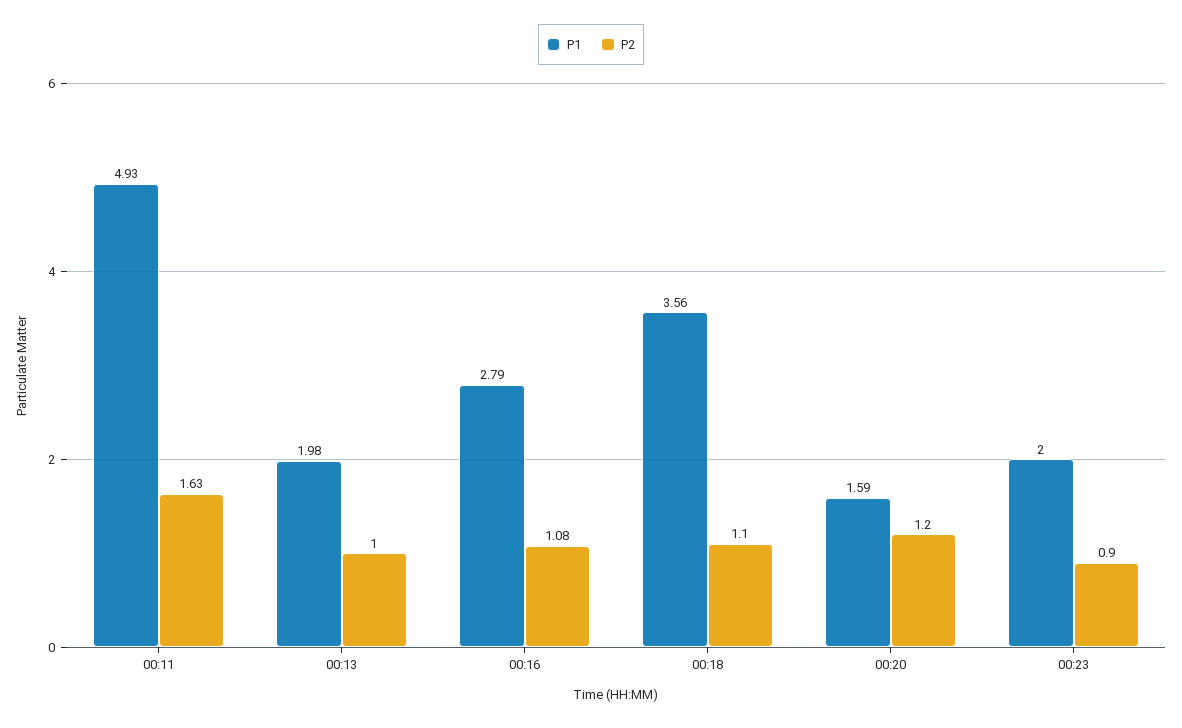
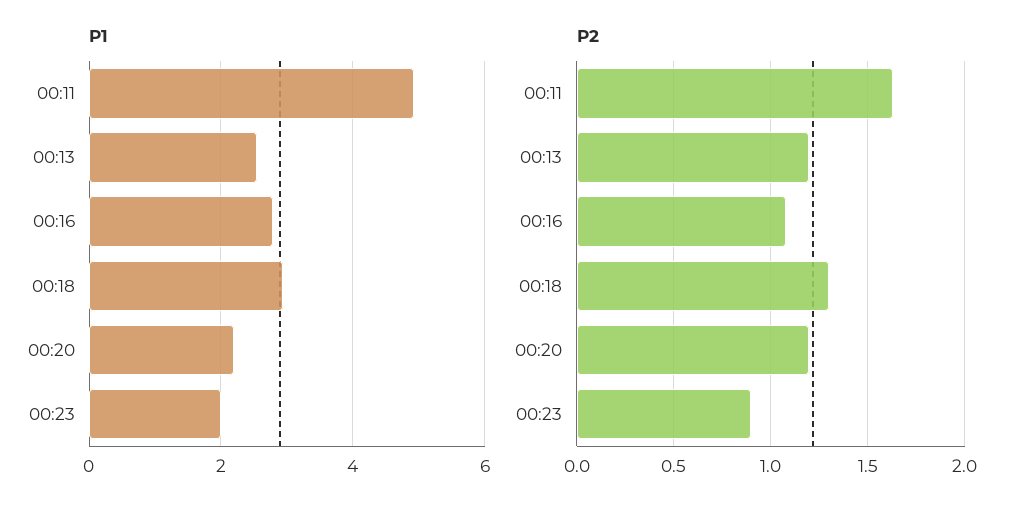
  {
    "P1": {
      "00:11": 4.93,
-     "00:13": 1.98,
+     "00:13": 2.6,
      "00:16": 2.79,
-     "00:18": 3.56,
+     "00:18": 3,
-     "00:20": 1.59,
+     "00:20": 2.2,
      "00:23": 2
    },
    "P2": {
      "00:11": 1.63,
-     "00:13": 1,
+     "00:13": 1.2,
      "00:16": 1.08,
-     "00:18": 1.1,
+     "00:18": 1.3,
      "00:20": 1.2,
      "00:23": 0.9
    }
  }

